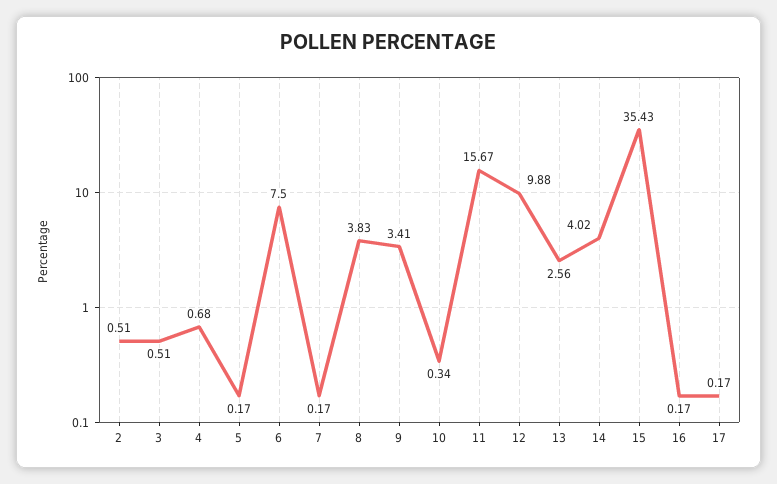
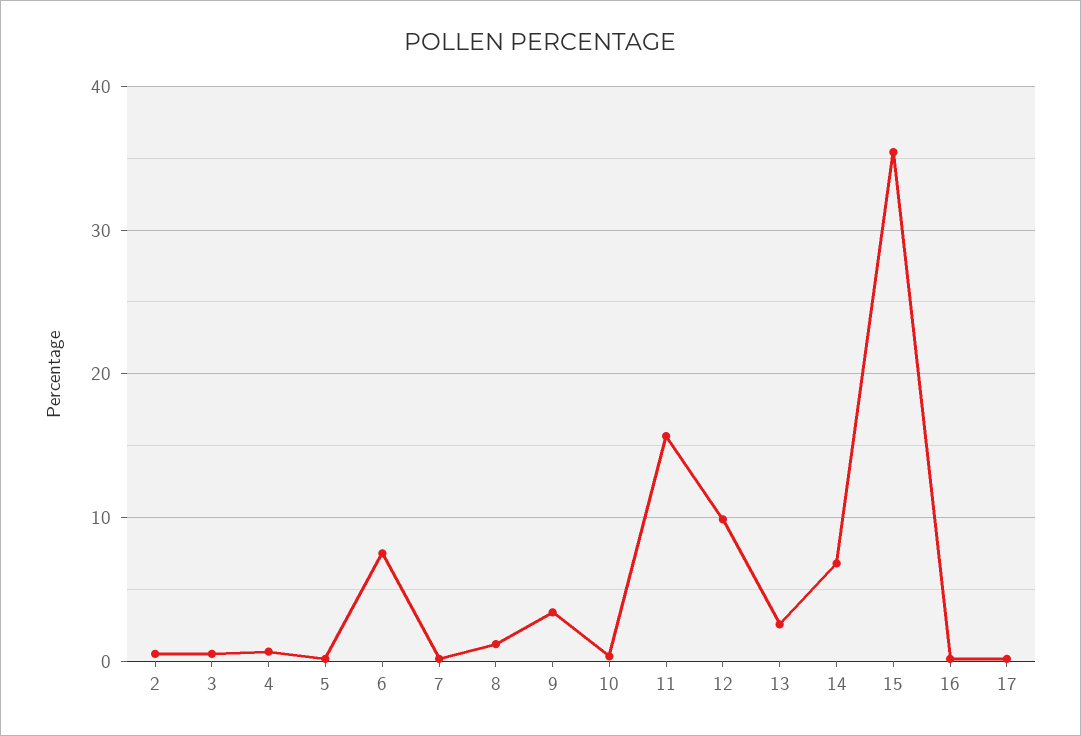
  {
    "2": 0.51,
    "3": 0.51,
    "4": 0.68,
    "5": 0.17,
    "6": 7.5,
    "7": 0.17,
-   "8": 3.83,
+   "8": 1,
    "9": 3.41,
    "10": 0.34,
    "11": 15.67,
    "12": 9.88,
    "13": 2.56,
-   "14": 4.02,
+   "14": 7,
    "15": 35.43,
    "16": 0.17,
    "17": 0.17
  }

